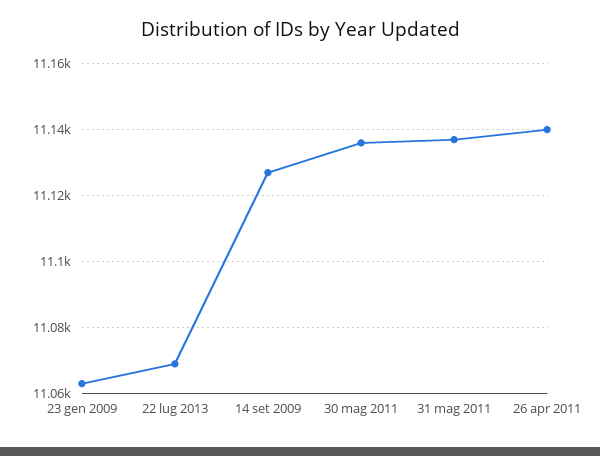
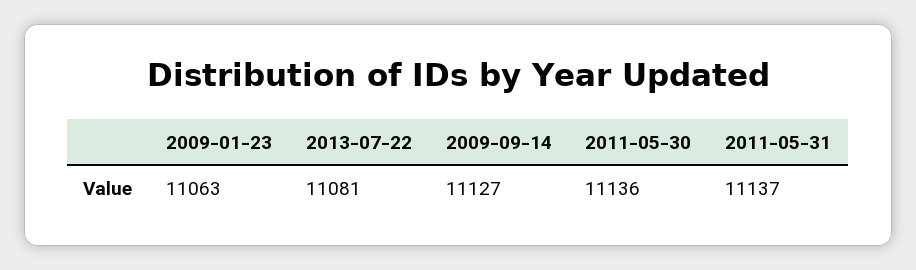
  {
    "23 gen 2009": 11063,
-   "22 lug 2013": 11070,
+   "22 lug 2013": 11081,
    "14 set 2009": 11127,
    "30 mag 2011": 11136,
-   "31 mag 2011": 11137,
+   "31 mag 2011": 11137
-   "26 apr 2011": 11140
  }

